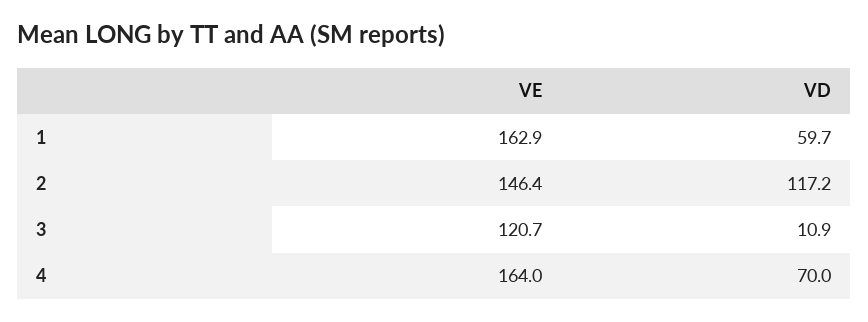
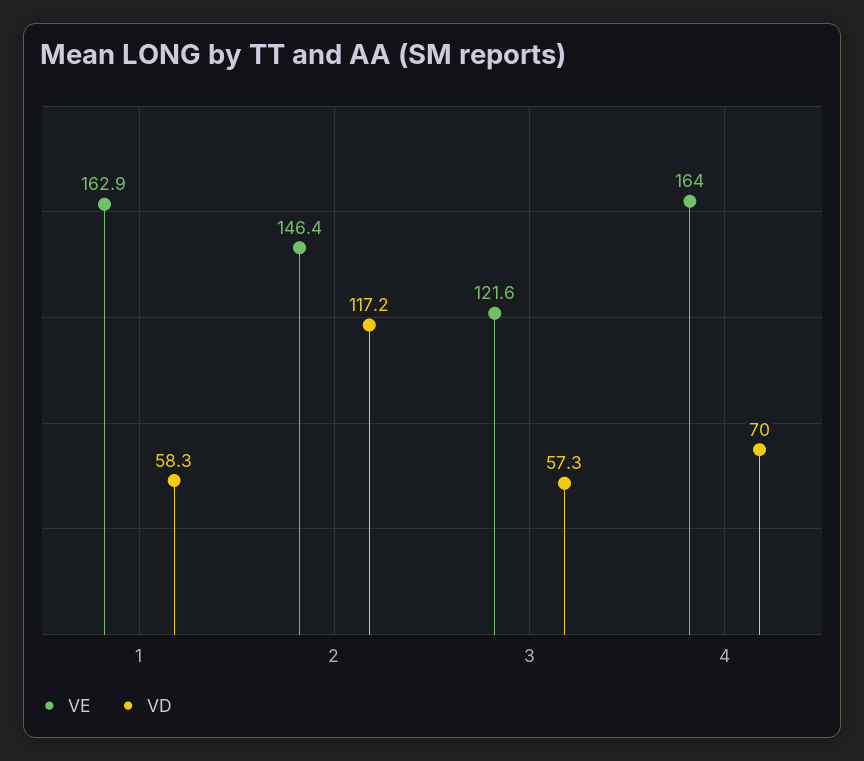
  {
    "VE": {
      "1": 162.9,
      "2": 146.4,
-     "3": 120.7,
+     "3": 121.6,
      "4": 164
    },
    "VD": {
-     "1": 59.7,
+     "1": 58.3,
      "2": 117.2,
-     "3": 10.9,
+     "3": 57.3,
      "4": 70
    }
  }

